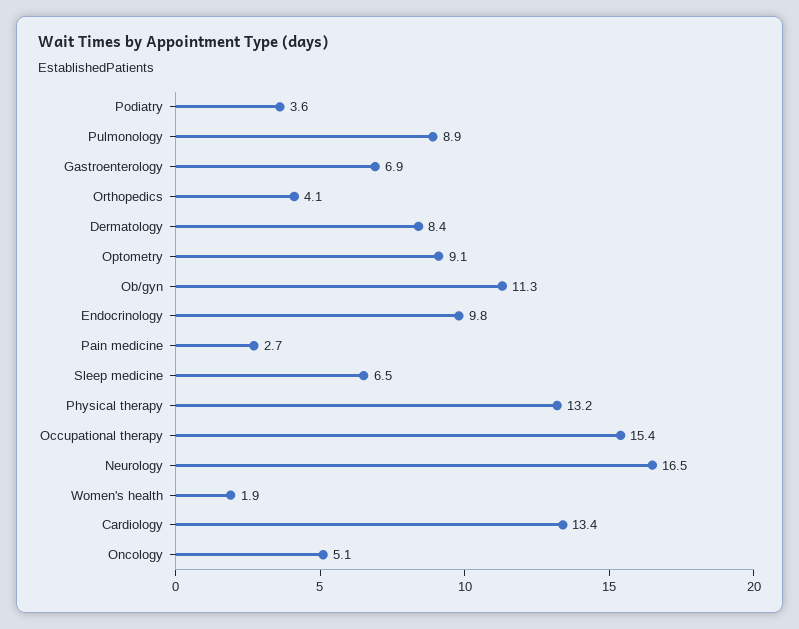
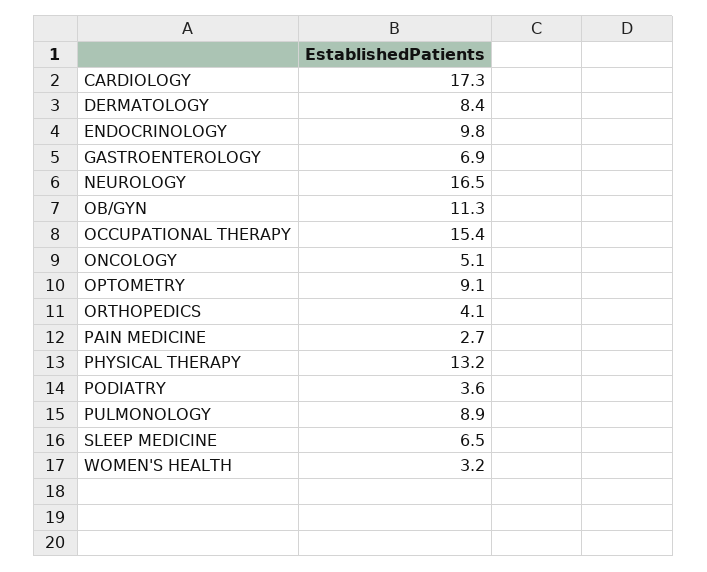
  {
    "Podiatry": 3.6,
    "Pulmonology": 8.9,
    "Gastroenterology": 6.9,
    "Orthopedics": 4.1,
    "Dermatology": 8.4,
    "Optometry": 9.1,
    "Ob/gyn": 11.3,
    "Endocrinology": 9.8,
    "Pain medicine": 2.7,
    "Sleep medicine": 6.5,
    "Physical therapy": 13.2,
    "Occupational therapy": 15.4,
    "Neurology": 16.5,
-   "Women's health": 1.9,
+   "Women's health": 3.2,
-   "Cardiology": 13.4,
+   "Cardiology": 17.3,
    "Oncology": 5.1
  }

